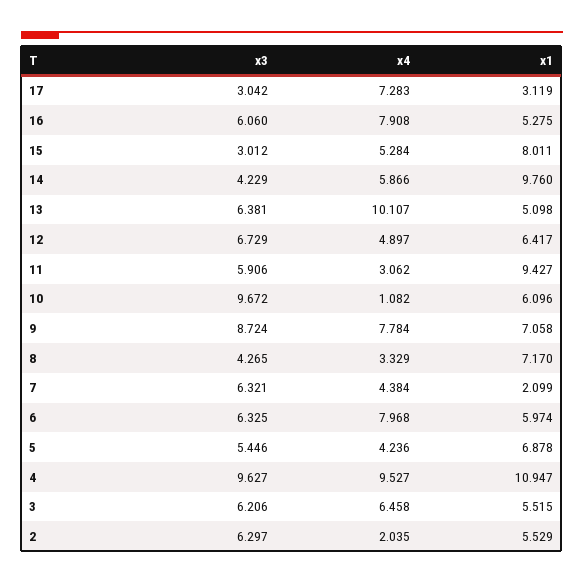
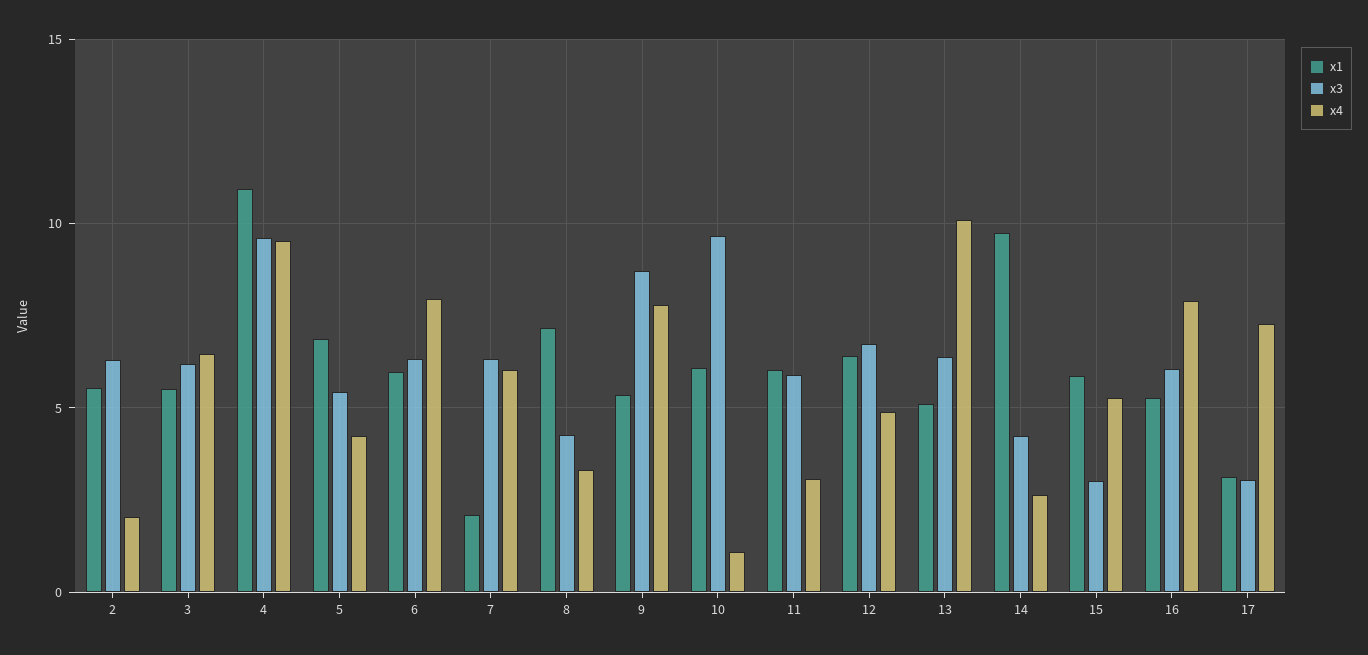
  {
    "x3": {
      "17": 3.042,
      "16": 6.06,
      "15": 3.012,
      "14": 4.229,
      "13": 6.381,
      "12": 6.729,
      "11": 5.906,
      "10": 9.672,
      "9": 8.724,
      "8": 4.265,
      "7": 6.321,
      "6": 6.325,
      "5": 5.446,
      "4": 9.627,
      "3": 6.206,
      "2": 6.297
    },
    "x4": {
      "17": 7.283,
      "16": 7.908,
      "15": 5.284,
-     "14": 5.866,
+     "14": 2.5,
      "13": 10.107,
      "12": 4.897,
      "11": 3.062,
      "10": 1.082,
      "9": 7.784,
      "8": 3.329,
-     "7": 4.384,
+     "7": 6,
      "6": 7.968,
      "5": 4.236,
      "4": 9.527,
      "3": 6.458,
      "2": 2.035
    },
    "x1": {
      "17": 3.119,
      "16": 5.275,
-     "15": 8.011,
+     "15": 6,
      "14": 9.76,
      "13": 5.098,
      "12": 6.417,
-     "11": 9.427,
+     "11": 6,
      "10": 6.096,
-     "9": 7.058,
+     "9": 5.5,
      "8": 7.17,
      "7": 2.099,
      "6": 5.974,
      "5": 6.878,
      "4": 10.947,
      "3": 5.515,
      "2": 5.529
    }
  }

